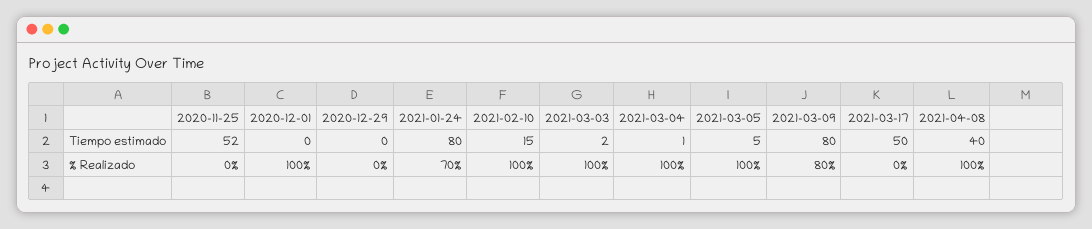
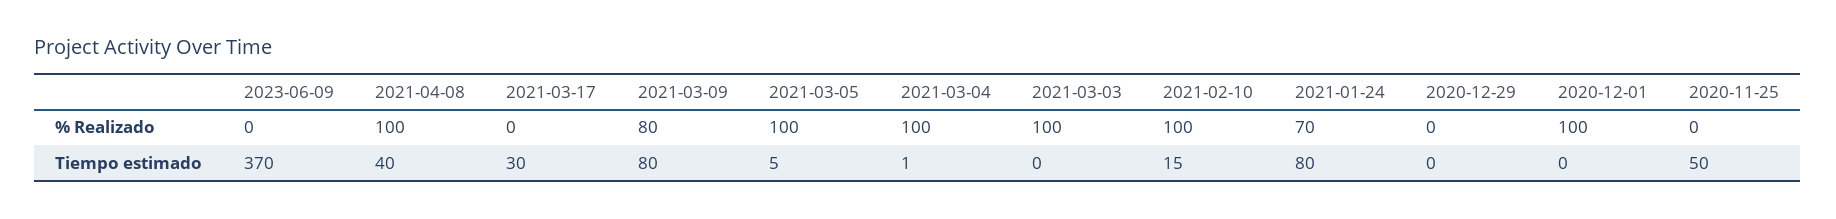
  {
    "2020-11-25": {
-     "Tiempo estimado": 52,
+     "Tiempo estimado": 50,
      "% Realizado": 0
    },
    "2020-12-01": {
      "Tiempo estimado": 0,
      "% Realizado": 100
    },
    "2020-12-29": {
      "Tiempo estimado": 0,
      "% Realizado": 0
    },
    "2021-01-24": {
      "Tiempo estimado": 80,
      "% Realizado": 70
    },
    "2021-02-10": {
      "Tiempo estimado": 15,
      "% Realizado": 100
    },
    "2021-03-03": {
-     "Tiempo estimado": 2,
+     "Tiempo estimado": 0,
      "% Realizado": 100
    },
    "2021-03-04": {
      "Tiempo estimado": 1,
      "% Realizado": 100
    },
    "2021-03-05": {
      "Tiempo estimado": 5,
      "% Realizado": 100
    },
    "2021-03-09": {
      "Tiempo estimado": 80,
      "% Realizado": 80
    },
    "2021-03-17": {
-     "Tiempo estimado": 50,
+     "Tiempo estimado": 30,
      "% Realizado": 0
    },
    "2021-04-08": {
      "Tiempo estimado": 40,
      "% Realizado": 100
-   }
+   },
+   "2023-06-09": {
+     "% Realizado": 0,
+     "Tiempo estimado": 370
+   }
  }

